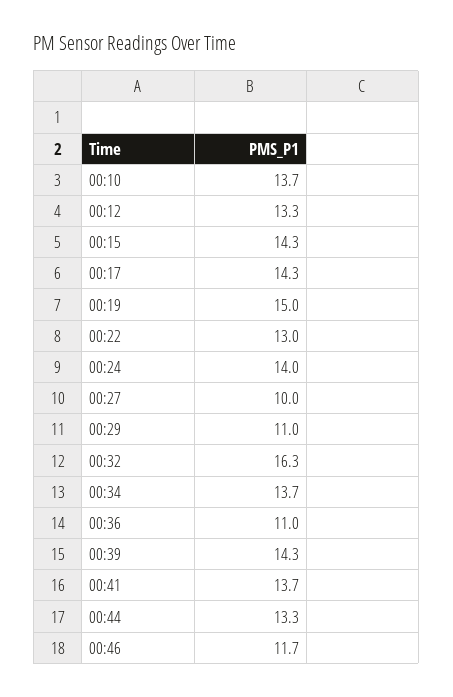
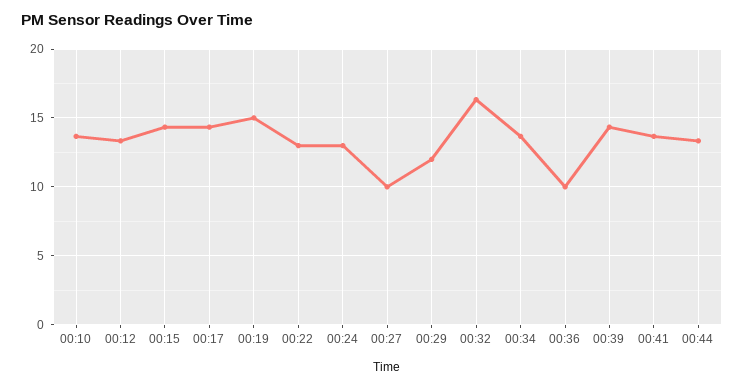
  {
    "00:10": 13.7,
    "00:12": 13.3,
    "00:15": 14.3,
    "00:17": 14.3,
    "00:19": 15,
    "00:22": 13,
-   "00:24": 14,
+   "00:24": 13,
    "00:27": 10,
-   "00:29": 11,
+   "00:29": 12,
    "00:32": 16.3,
    "00:34": 13.7,
-   "00:36": 11,
+   "00:36": 10,
    "00:39": 14.3,
    "00:41": 13.7,
-   "00:44": 13.3,
+   "00:44": 13.3
-   "00:46": 11.7
  }

